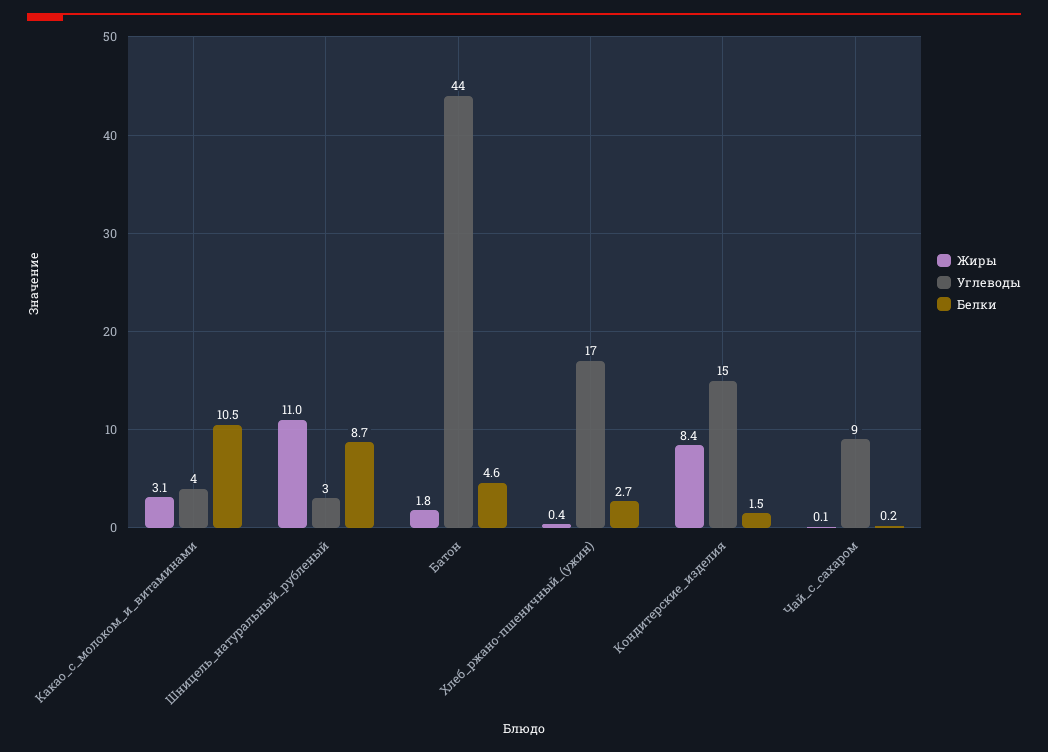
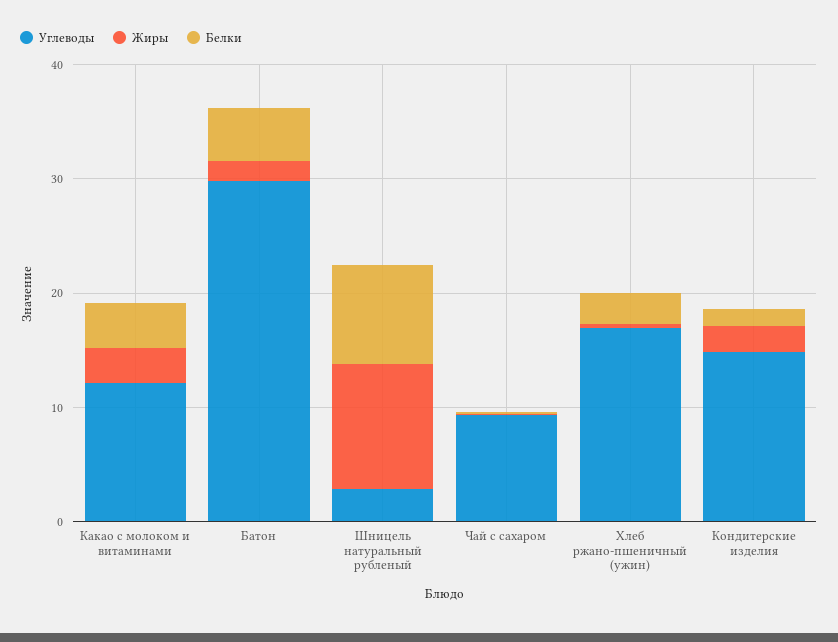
  {
    "Жиры": {
      "Какао_с_молоком_и_витаминами": 3.1,
      "Шницель_натуральный_рубленый": 11,
      "Батон": 1.8,
      "Хлеб_ржано-пшеничный_(ужин)": 0.4,
-     "Кондитерские_изделия": 8.4,
+     "Кондитерские_изделия": 2,
      "Чай_с_сахаром": 0.1
    },
    "Углеводы": {
-     "Какао_с_молоком_и_витаминами": 4,
+     "Какао_с_молоком_и_витаминами": 12,
      "Шницель_натуральный_рубленый": 3,
-     "Батон": 44,
+     "Батон": 30,
      "Хлеб_ржано-пшеничный_(ужин)": 17,
      "Кондитерские_изделия": 15,
      "Чай_с_сахаром": 9
    },
    "Белки": {
-     "Какао_с_молоком_и_витаминами": 10.5,
+     "Какао_с_молоком_и_витаминами": 4,
      "Шницель_натуральный_рубленый": 8.7,
      "Батон": 4.6,
      "Хлеб_ржано-пшеничный_(ужин)": 2.7,
      "Кондитерские_изделия": 1.5,
      "Чай_с_сахаром": 0.2
    }
  }

